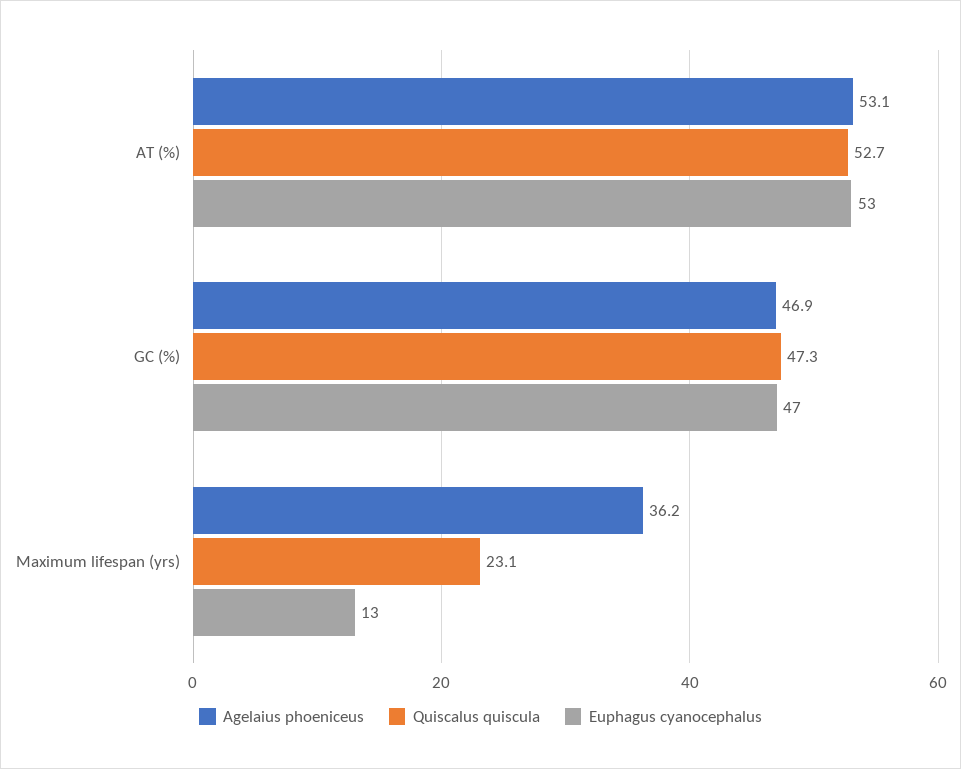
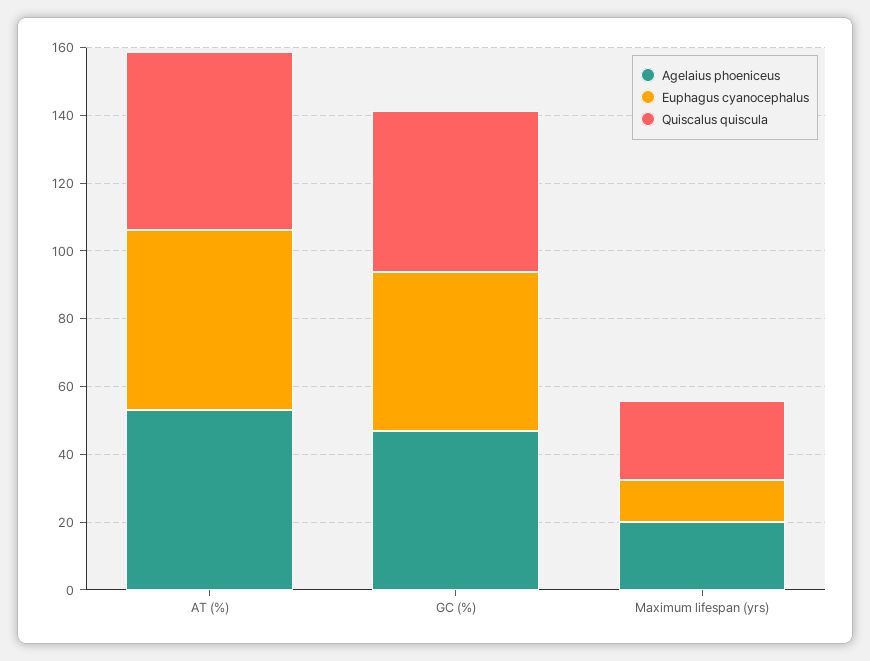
  {
    "Agelaius phoeniceus": {
      "AT (%)": 53.1,
      "GC (%)": 46.9,
-     "Maximum lifespan (yrs)": 36.2
+     "Maximum lifespan (yrs)": 20
    },
    "Quiscalus quiscula": {
      "AT (%)": 52.7,
      "GC (%)": 47.3,
      "Maximum lifespan (yrs)": 23.1
    },
    "Euphagus cyanocephalus": {
      "AT (%)": 53,
      "GC (%)": 47,
      "Maximum lifespan (yrs)": 13
    }
  }

